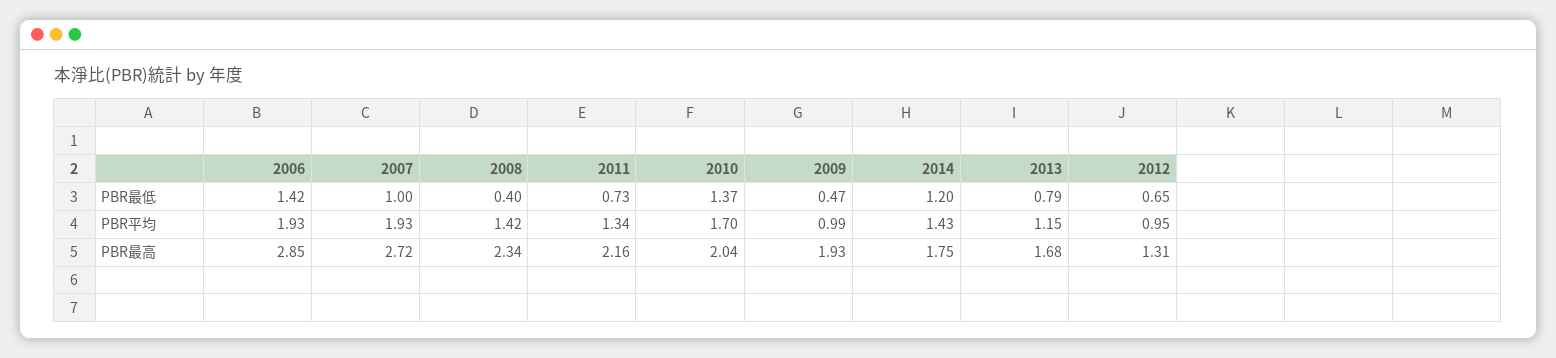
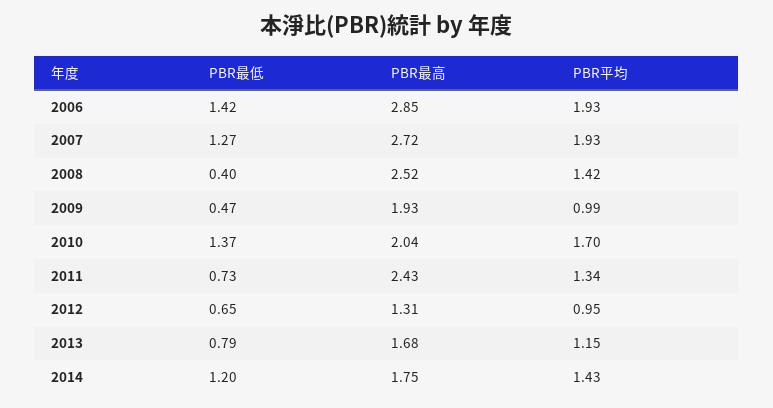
  {
    "2006": {
      "PBR最低": 1.42,
      "PBR平均": 1.93,
      "PBR最高": 2.85
    },
    "2007": {
-     "PBR最低": 1,
+     "PBR最低": 1.27,
      "PBR平均": 1.93,
      "PBR最高": 2.72
    },
    "2008": {
      "PBR最低": 0.4,
      "PBR平均": 1.42,
-     "PBR最高": 2.34
+     "PBR最高": 2.52
    },
    "2011": {
      "PBR最低": 0.73,
      "PBR平均": 1.34,
-     "PBR最高": 2.16
+     "PBR最高": 2.43
    },
    "2010": {
      "PBR最低": 1.37,
      "PBR平均": 1.7,
      "PBR最高": 2.04
    },
    "2009": {
      "PBR最低": 0.47,
      "PBR平均": 0.99,
      "PBR最高": 1.93
    },
    "2014": {
      "PBR最低": 1.2,
      "PBR平均": 1.43,
      "PBR最高": 1.75
    },
    "2013": {
      "PBR最低": 0.79,
      "PBR平均": 1.15,
      "PBR最高": 1.68
    },
    "2012": {
      "PBR最低": 0.65,
      "PBR平均": 0.95,
      "PBR最高": 1.31
    }
  }

